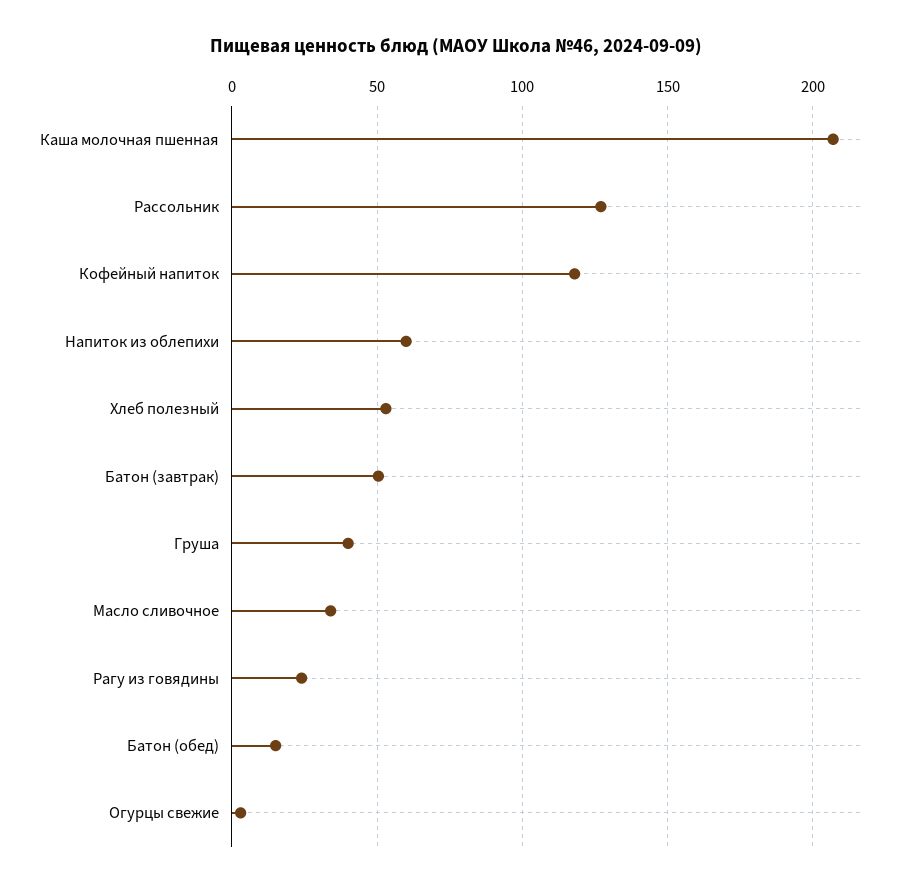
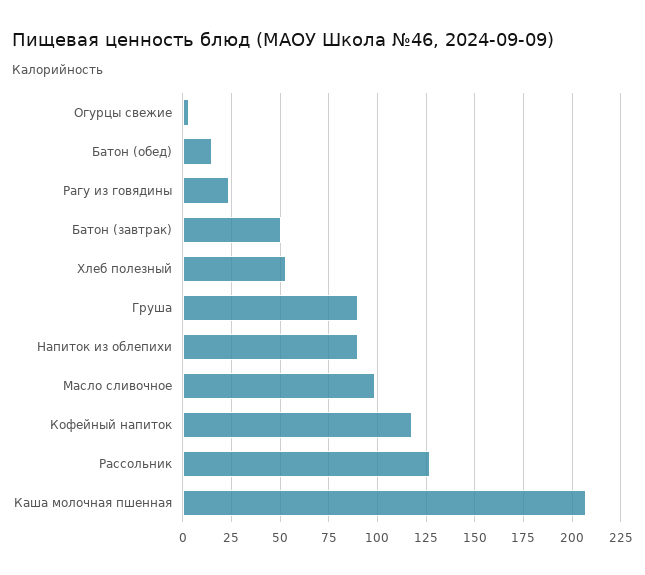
  {
    "Каша молочная пшенная": 205,
    "Рассольник": 125,
    "Кофейный напиток": 120,
-   "Напиток из облепихи": 60,
+   "Напиток из облепихи": 90,
    "Хлеб полезный": 55,
    "Батон (завтрак)": 50,
-   "Груша": 40,
+   "Груша": 90,
-   "Масло сливочное": 35,
+   "Масло сливочное": 100,
    "Рагу из говядины": 25,
    "Батон (обед)": 15,
    "Огурцы свежие": 5
  }

